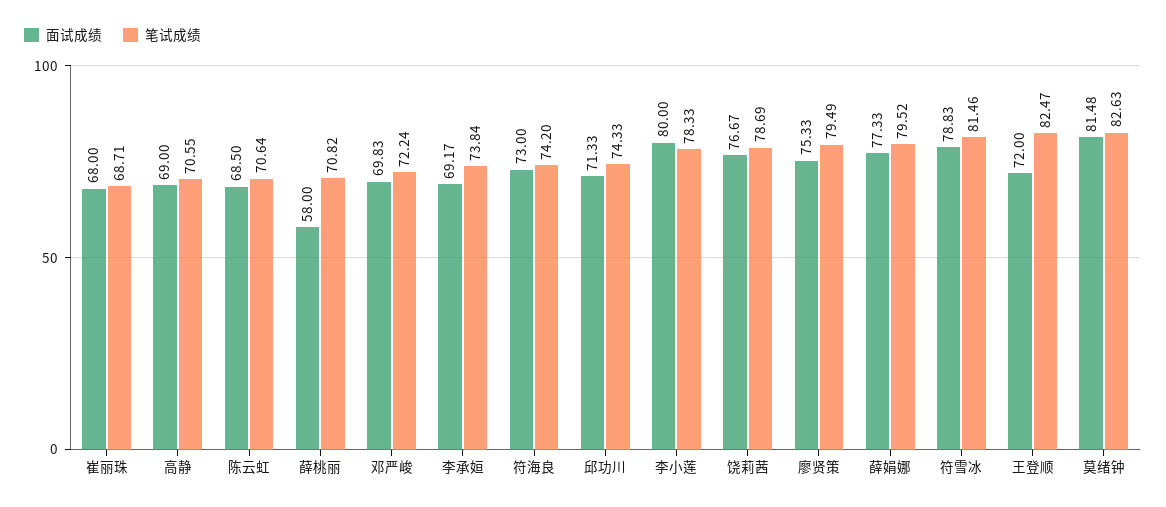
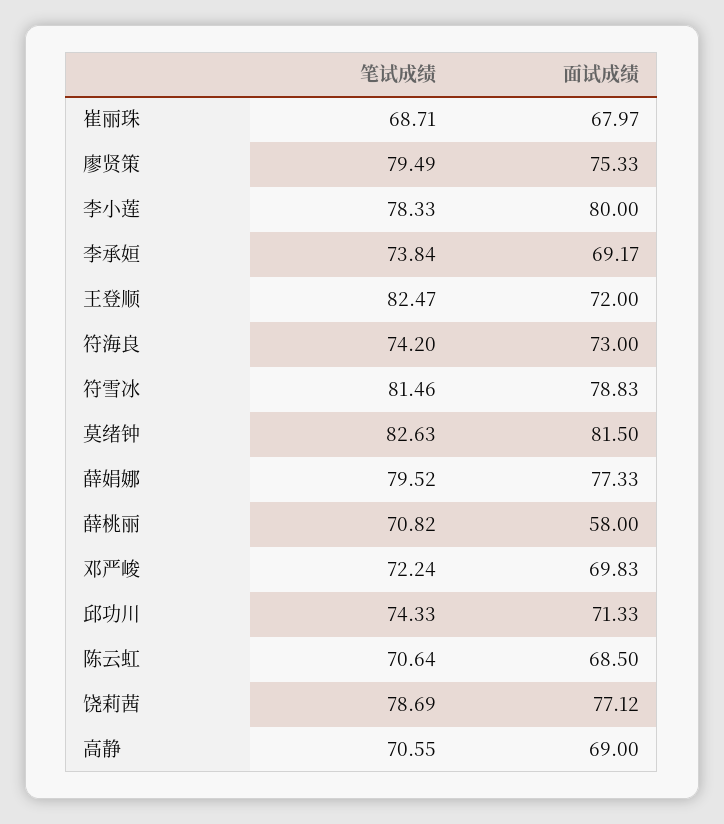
  {
    "面试成绩": {
-     "崔丽珠": 68,
+     "崔丽珠": 67.97,
      "高静": 69,
      "陈云虹": 68.5,
      "薛桃丽": 58,
      "邓严峻": 69.83,
      "李承姮": 69.17,
      "符海良": 73,
      "邱功川": 71.33,
      "李小莲": 80,
-     "饶莉茜": 76.67,
+     "饶莉茜": 77.12,
      "廖贤策": 75.33,
      "薛娟娜": 77.33,
      "符雪冰": 78.83,
      "王登顺": 72,
-     "莫绪钟": 81.48
+     "莫绪钟": 81.5
    },
    "笔试成绩": {
      "崔丽珠": 68.71,
      "高静": 70.55,
      "陈云虹": 70.64,
      "薛桃丽": 70.82,
      "邓严峻": 72.24,
      "李承姮": 73.84,
      "符海良": 74.2,
      "邱功川": 74.33,
      "李小莲": 78.33,
      "饶莉茜": 78.69,
      "廖贤策": 79.49,
      "薛娟娜": 79.52,
      "符雪冰": 81.46,
      "王登顺": 82.47,
      "莫绪钟": 82.63
    }
  }

